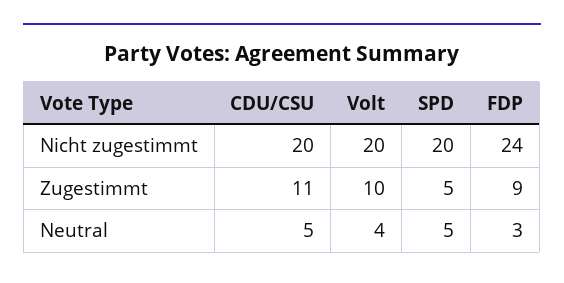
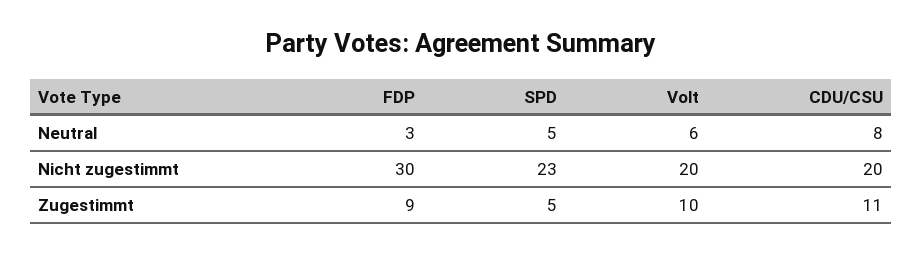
  {
    "CDU/CSU": {
      "Nicht zugestimmt": 20,
      "Zugestimmt": 11,
-     "Neutral": 5
+     "Neutral": 8
    },
    "Volt": {
      "Nicht zugestimmt": 20,
      "Zugestimmt": 10,
-     "Neutral": 4
+     "Neutral": 6
    },
    "SPD": {
-     "Nicht zugestimmt": 20,
+     "Nicht zugestimmt": 23,
      "Zugestimmt": 5,
      "Neutral": 5
    },
    "FDP": {
-     "Nicht zugestimmt": 24,
+     "Nicht zugestimmt": 30,
      "Zugestimmt": 9,
      "Neutral": 3
    }
  }

